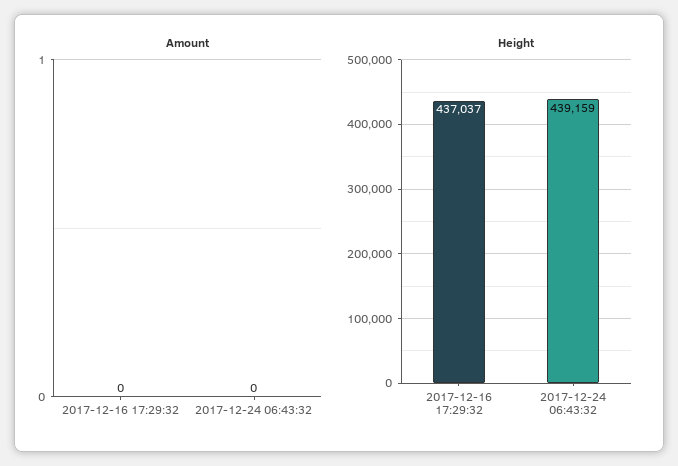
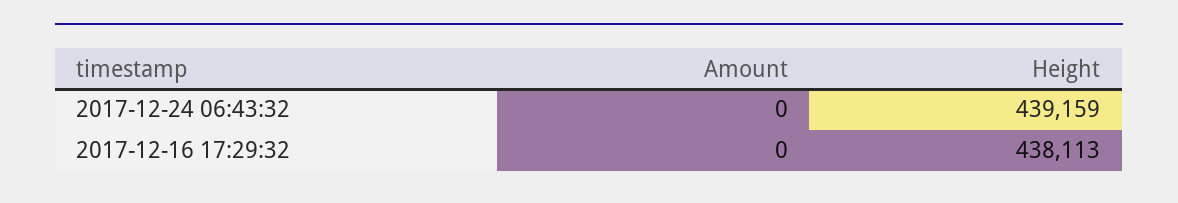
  {
    "Amount": {
      "2017-12-16 17:29:32": 0,
      "2017-12-24 06:43:32": 0
    },
    "Height": {
-     "2017-12-16 17:29:32": 437037,
+     "2017-12-16 17:29:32": 438113,
      "2017-12-24 06:43:32": 439159
    }
  }

